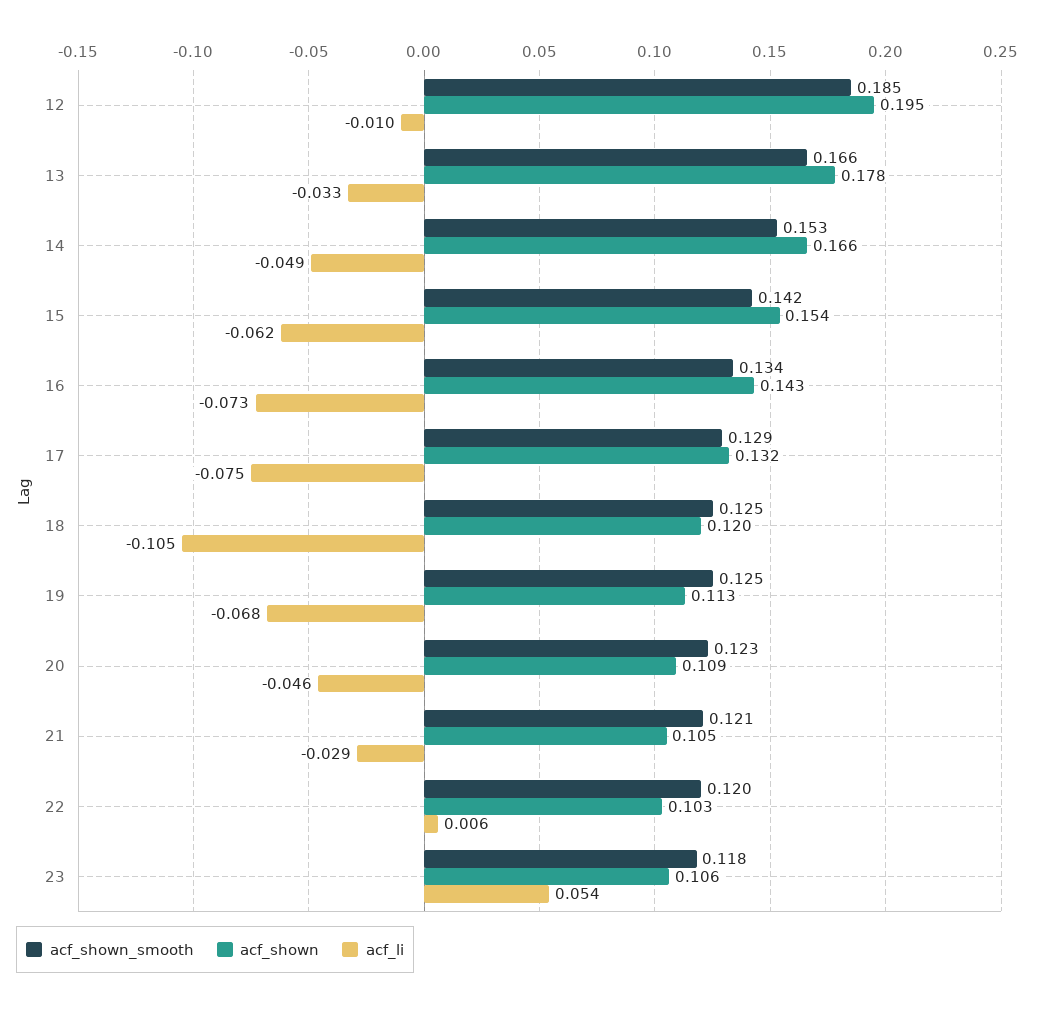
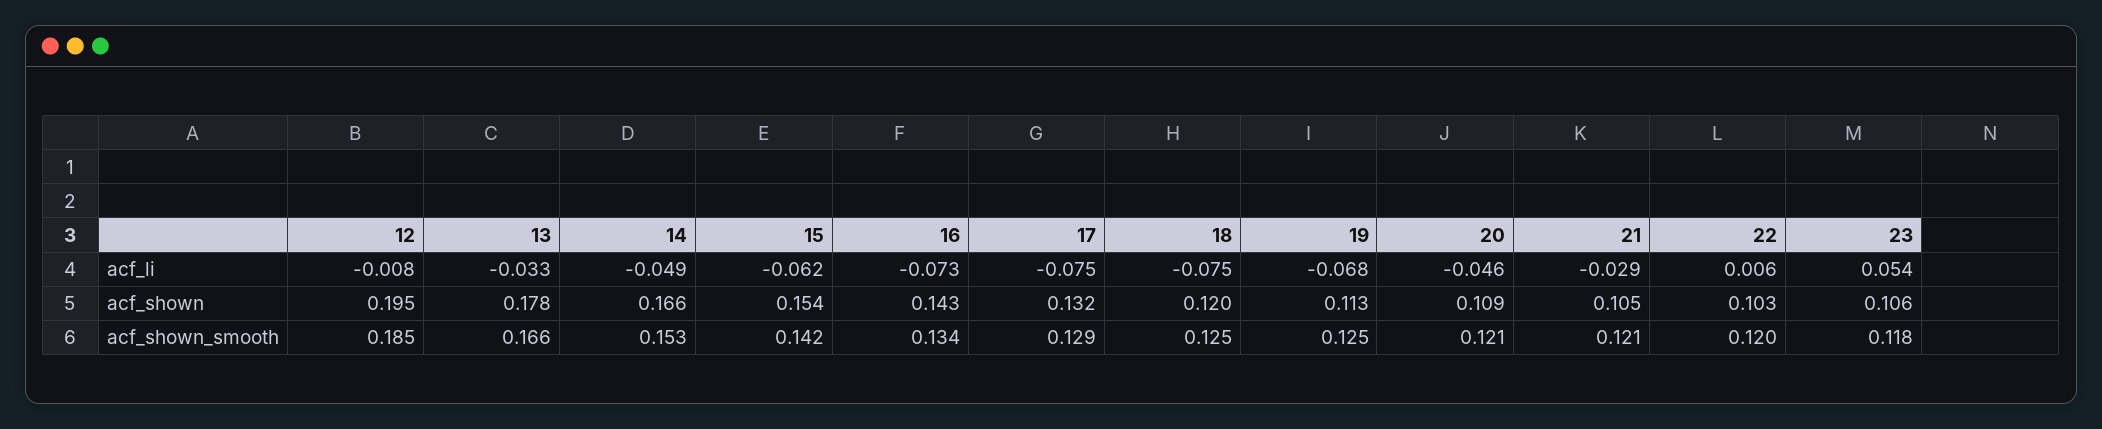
  {
    "acf_shown_smooth": {
      "12": 0.185,
      "13": 0.166,
      "14": 0.153,
      "15": 0.142,
      "16": 0.134,
      "17": 0.129,
      "18": 0.125,
      "19": 0.125,
-     "20": 0.123,
+     "20": 0.121,
      "21": 0.121,
      "22": 0.12,
      "23": 0.118
    },
    "acf_shown": {
      "12": 0.195,
      "13": 0.178,
      "14": 0.166,
      "15": 0.154,
      "16": 0.143,
      "17": 0.132,
      "18": 0.12,
      "19": 0.113,
      "20": 0.109,
      "21": 0.105,
      "22": 0.103,
      "23": 0.106
    },
    "acf_li": {
-     "12": -0.01,
+     "12": -0.008,
      "13": -0.033,
      "14": -0.049,
      "15": -0.062,
      "16": -0.073,
      "17": -0.075,
-     "18": -0.105,
+     "18": -0.075,
      "19": -0.068,
      "20": -0.046,
      "21": -0.029,
      "22": 0.006,
      "23": 0.054
    }
  }

